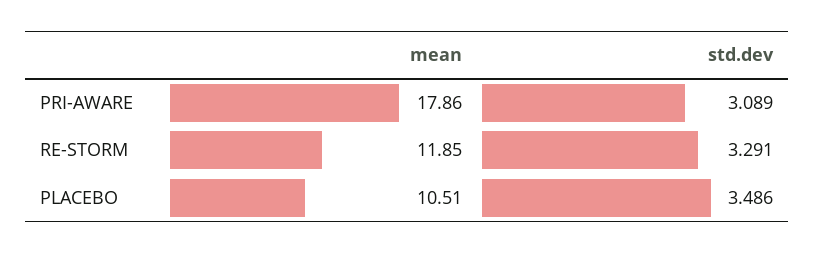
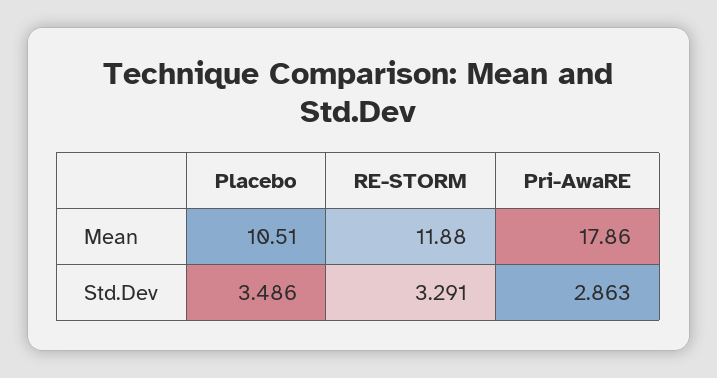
  {
    "mean": {
      "PRI-AWARE": 17.86,
-     "RE-STORM": 11.85,
+     "RE-STORM": 11.88,
      "PLACEBO": 10.51
    },
    "std.dev": {
-     "PRI-AWARE": 3.089,
+     "PRI-AWARE": 2.863,
      "RE-STORM": 3.291,
      "PLACEBO": 3.486
    }
  }

